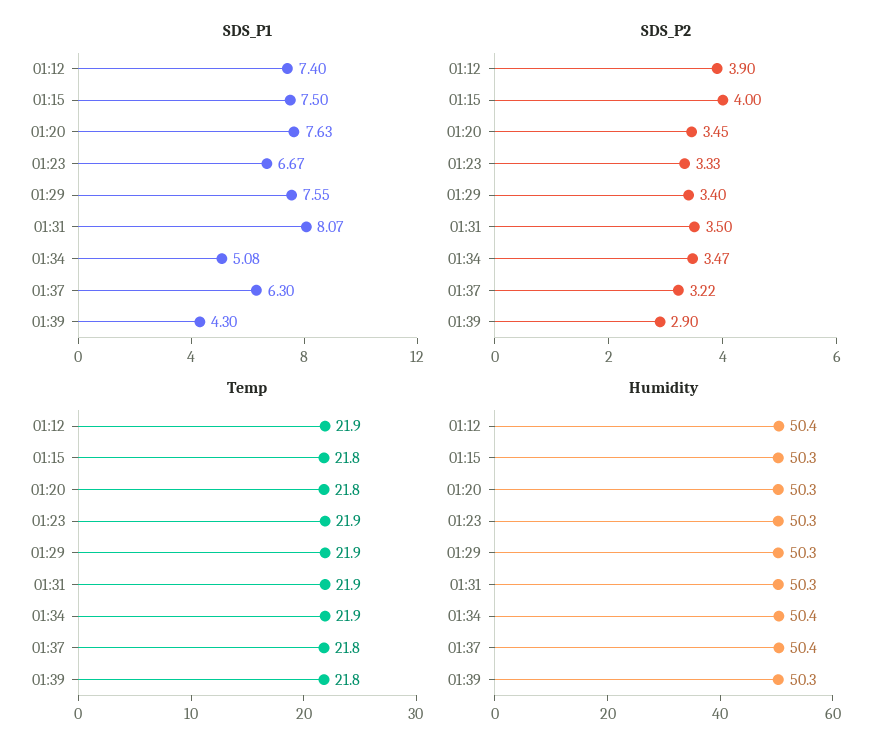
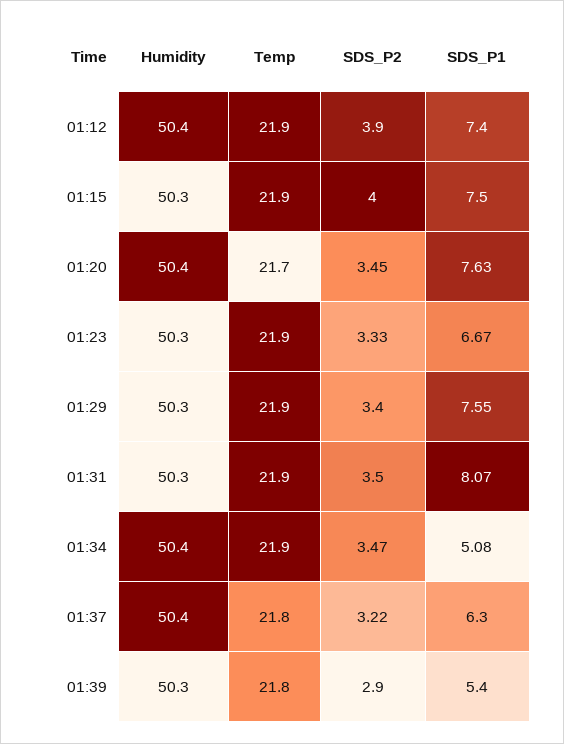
  {
    "SDS_P1": {
      "01:12": 7.4,
      "01:15": 7.5,
      "01:20": 7.63,
      "01:23": 6.67,
      "01:29": 7.55,
      "01:31": 8.07,
      "01:34": 5.08,
      "01:37": 6.3,
-     "01:39": 4.3
+     "01:39": 5.4
    },
    "SDS_P2": {
      "01:12": 3.9,
      "01:15": 4,
      "01:20": 3.45,
      "01:23": 3.33,
      "01:29": 3.4,
      "01:31": 3.5,
      "01:34": 3.47,
      "01:37": 3.22,
      "01:39": 2.9
    },
    "Temp": {
      "01:12": 21.9,
-     "01:15": 21.8,
+     "01:15": 21.9,
-     "01:20": 21.8,
+     "01:20": 21.7,
      "01:23": 21.9,
      "01:29": 21.9,
      "01:31": 21.9,
      "01:34": 21.9,
      "01:37": 21.8,
      "01:39": 21.8
    },
    "Humidity": {
      "01:12": 50.4,
      "01:15": 50.3,
-     "01:20": 50.3,
+     "01:20": 50.4,
      "01:23": 50.3,
      "01:29": 50.3,
      "01:31": 50.3,
      "01:34": 50.4,
      "01:37": 50.4,
      "01:39": 50.3
    }
  }

